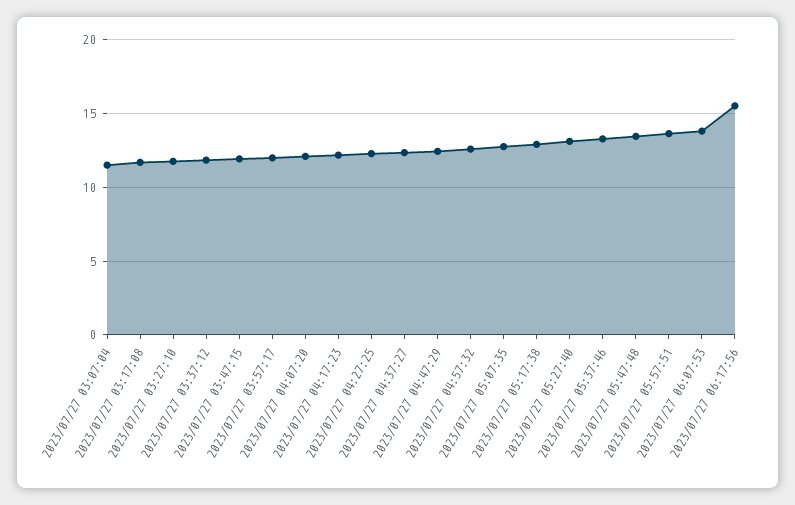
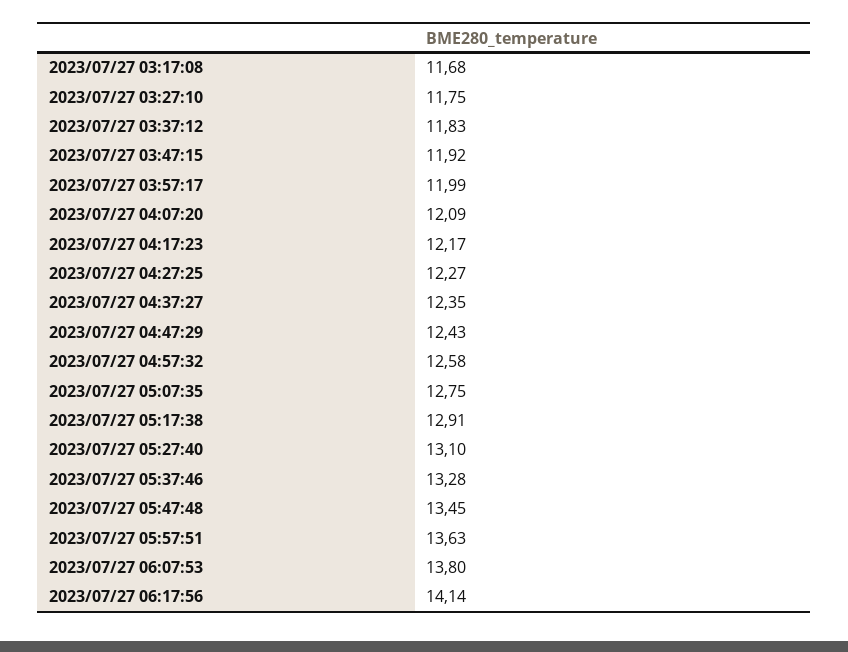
  {
-   "2023/07/27 03:07:04": 11.5,
    "2023/07/27 03:17:08": 11.68,
    "2023/07/27 03:27:10": 11.75,
    "2023/07/27 03:37:12": 11.83,
    "2023/07/27 03:47:15": 11.92,
    "2023/07/27 03:57:17": 11.99,
    "2023/07/27 04:07:20": 12.09,
    "2023/07/27 04:17:23": 12.17,
    "2023/07/27 04:27:25": 12.27,
    "2023/07/27 04:37:27": 12.35,
    "2023/07/27 04:47:29": 12.43,
    "2023/07/27 04:57:32": 12.58,
    "2023/07/27 05:07:35": 12.75,
    "2023/07/27 05:17:38": 12.91,
    "2023/07/27 05:27:40": 13.1,
    "2023/07/27 05:37:46": 13.28,
    "2023/07/27 05:47:48": 13.45,
    "2023/07/27 05:57:51": 13.63,
    "2023/07/27 06:07:53": 13.8,
-   "2023/07/27 06:17:56": 15.5
+   "2023/07/27 06:17:56": 14.14
  }

